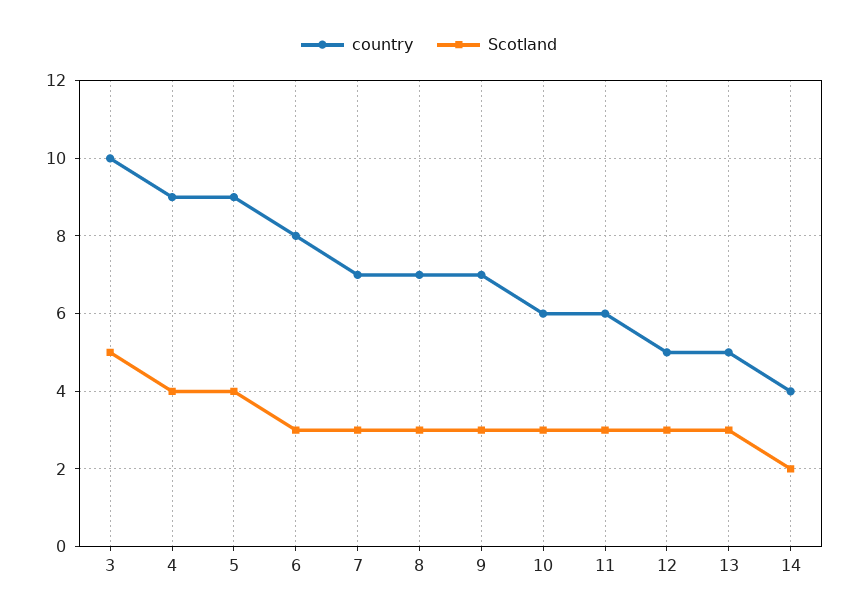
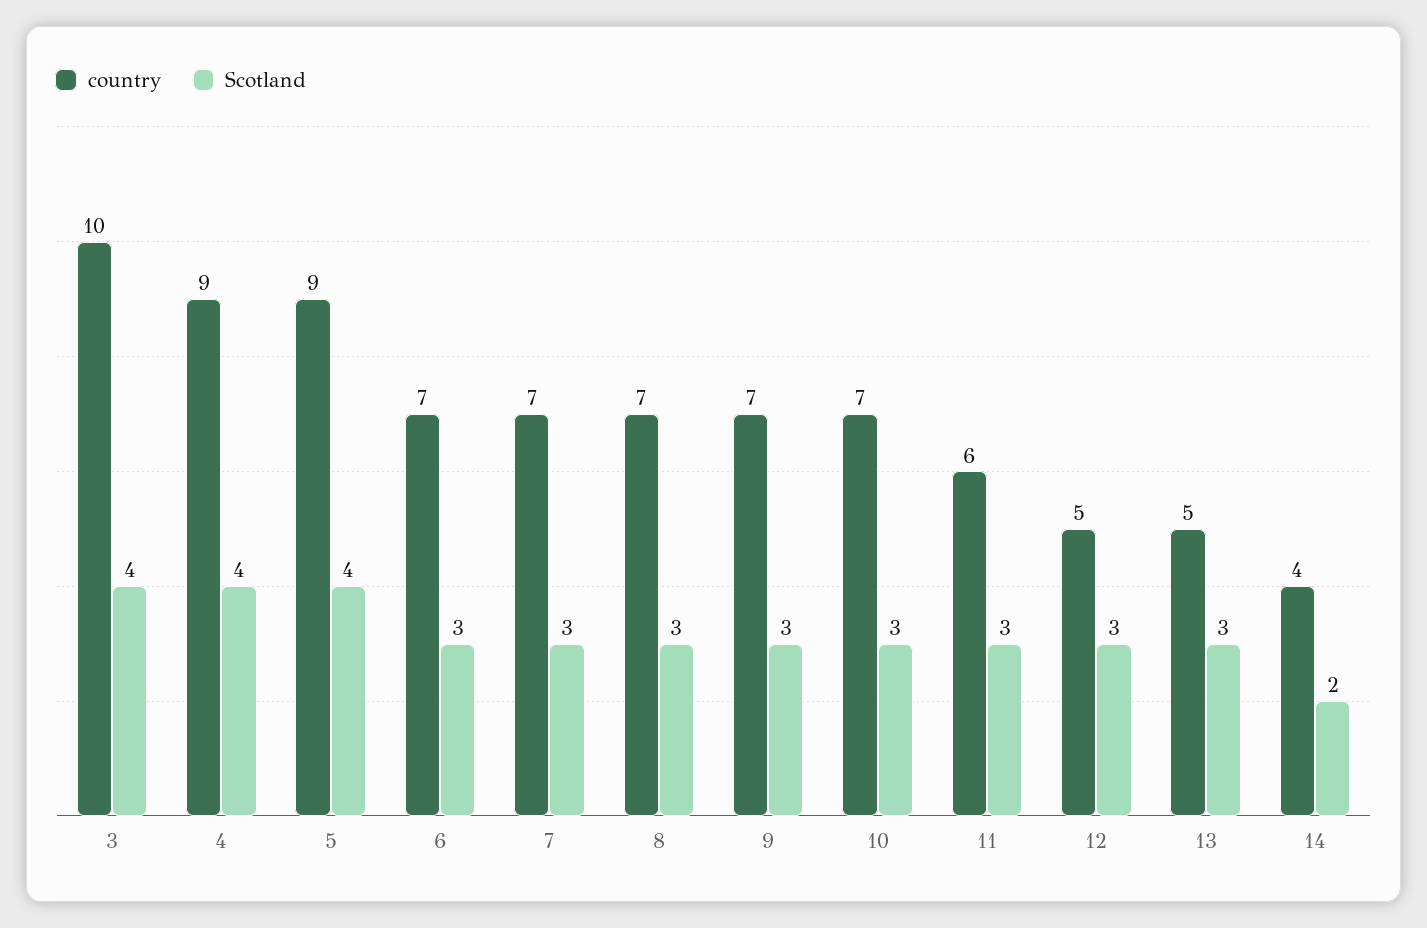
  {
    "country": {
      "3": 10,
      "4": 9,
      "5": 9,
-     "6": 8,
+     "6": 7,
      "7": 7,
      "8": 7,
      "9": 7,
-     "10": 6,
+     "10": 7,
      "11": 6,
      "12": 5,
      "13": 5,
      "14": 4
    },
    "Scotland": {
-     "3": 5,
+     "3": 4,
      "4": 4,
      "5": 4,
      "6": 3,
      "7": 3,
      "8": 3,
      "9": 3,
      "10": 3,
      "11": 3,
      "12": 3,
      "13": 3,
      "14": 2
    }
  }

